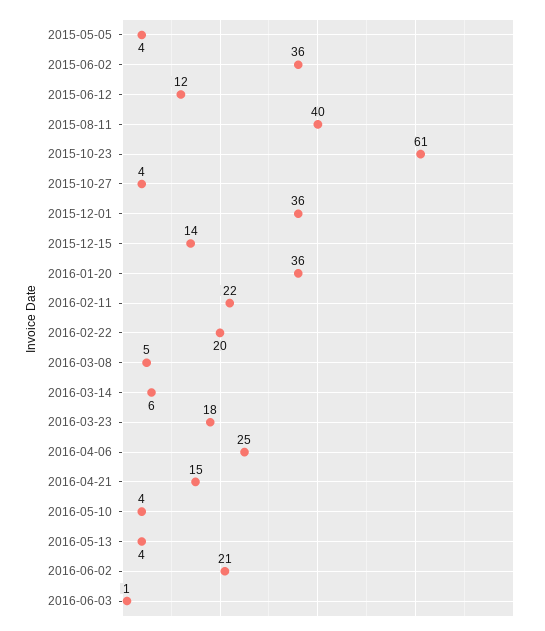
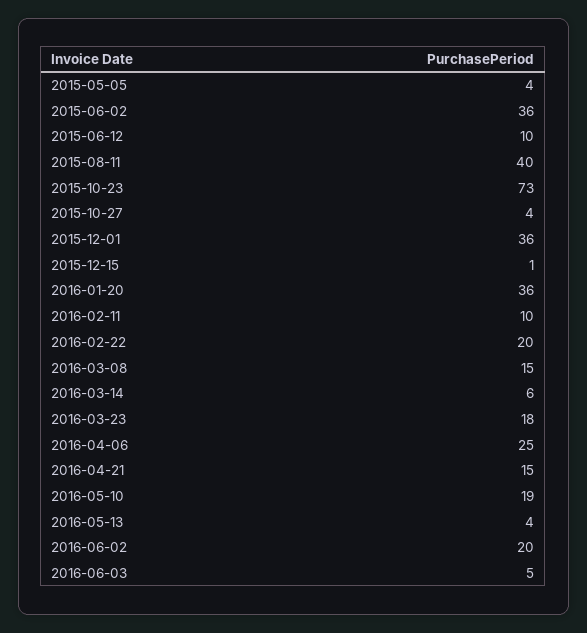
  {
    "2015-05-05": 4,
    "2015-06-02": 36,
-   "2015-06-12": 12,
+   "2015-06-12": 10,
    "2015-08-11": 40,
-   "2015-10-23": 61,
+   "2015-10-23": 73,
    "2015-10-27": 4,
    "2015-12-01": 36,
-   "2015-12-15": 14,
+   "2015-12-15": 1,
    "2016-01-20": 36,
-   "2016-02-11": 22,
+   "2016-02-11": 10,
    "2016-02-22": 20,
-   "2016-03-08": 5,
+   "2016-03-08": 15,
    "2016-03-14": 6,
    "2016-03-23": 18,
    "2016-04-06": 25,
    "2016-04-21": 15,
-   "2016-05-10": 4,
+   "2016-05-10": 19,
    "2016-05-13": 4,
-   "2016-06-02": 21,
+   "2016-06-02": 20,
-   "2016-06-03": 1
+   "2016-06-03": 5
  }

